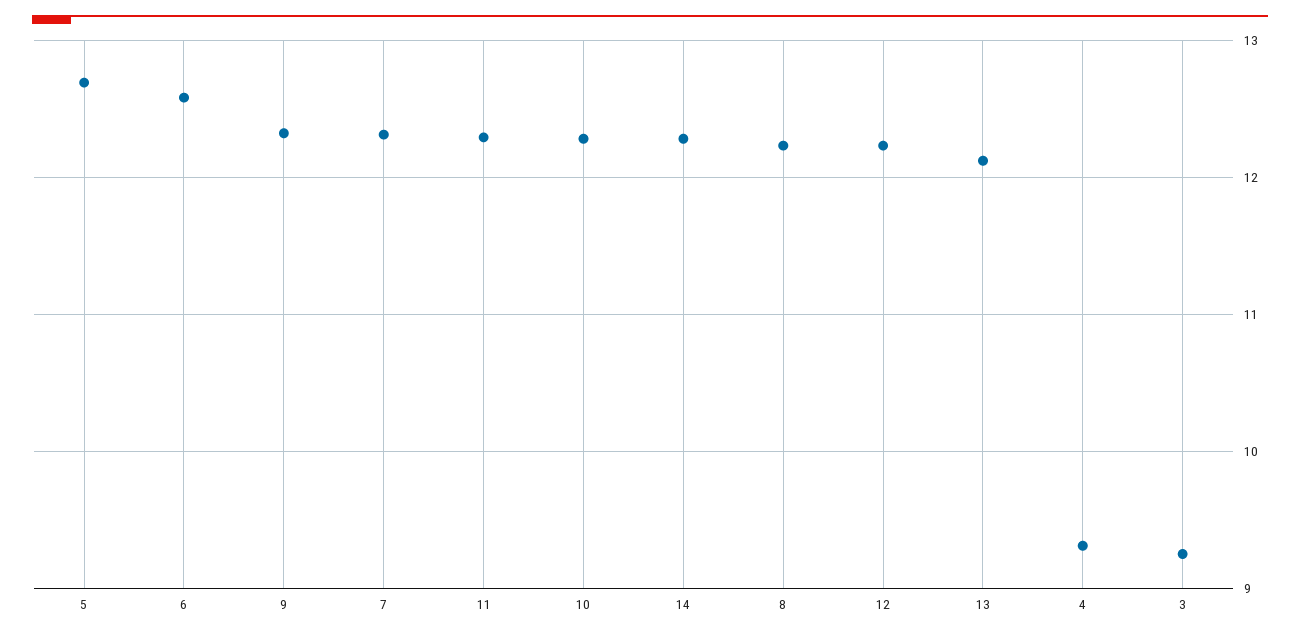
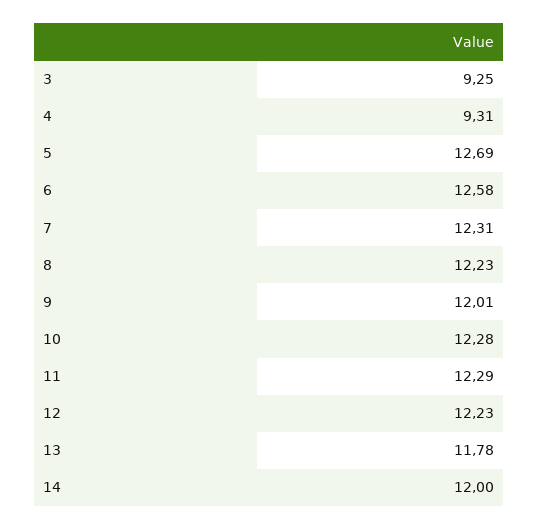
  {
    "5": 12.69,
    "6": 12.58,
-   "9": 12.3,
+   "9": 12.01,
    "7": 12.31,
    "11": 12.29,
    "10": 12.28,
-   "14": 12.3,
+   "14": 12,
    "8": 12.23,
    "12": 12.23,
-   "13": 12.1,
+   "13": 11.78,
    "4": 9.31,
    "3": 9.25
  }

